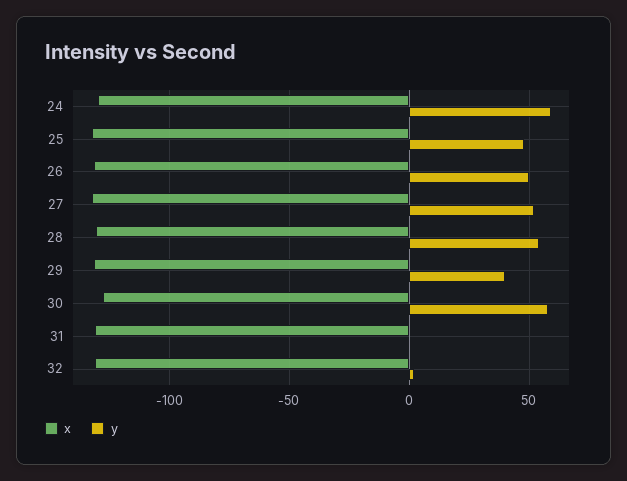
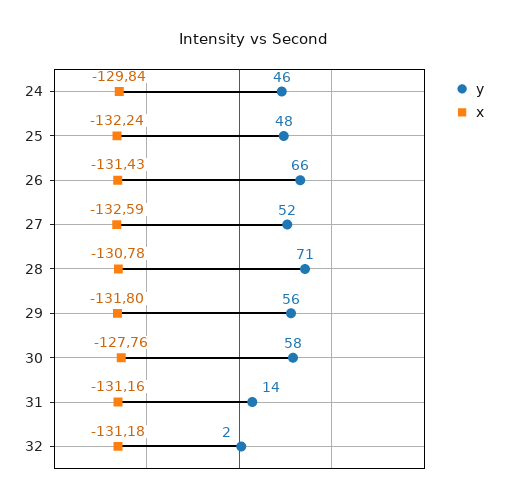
  {
    "x": {
      "24": -129.84,
      "25": -132.24,
      "26": -131.43,
      "27": -132.59,
      "28": -130.78,
      "29": -131.8,
      "30": -127.76,
      "31": -131.16,
      "32": -131.18
    },
    "y": {
-     "24": 60,
+     "24": 46,
      "25": 48,
-     "26": 50,
+     "26": 66,
      "27": 52,
-     "28": 55,
+     "28": 71,
-     "29": 40,
+     "29": 56,
      "30": 58,
-     "31": 0,
+     "31": 14,
      "32": 2
    }
  }

